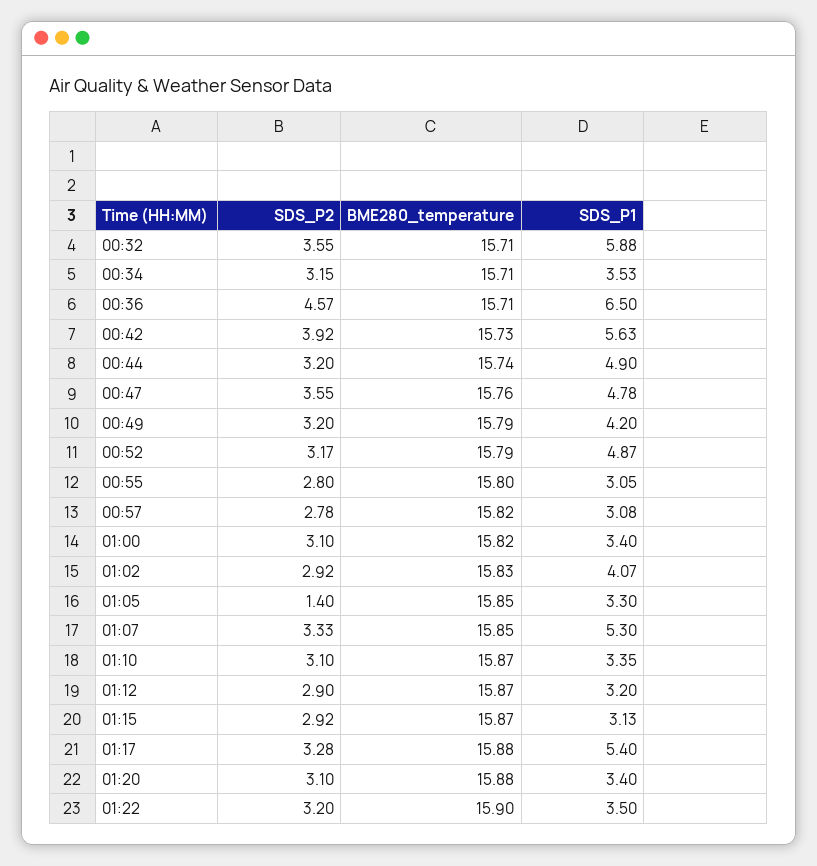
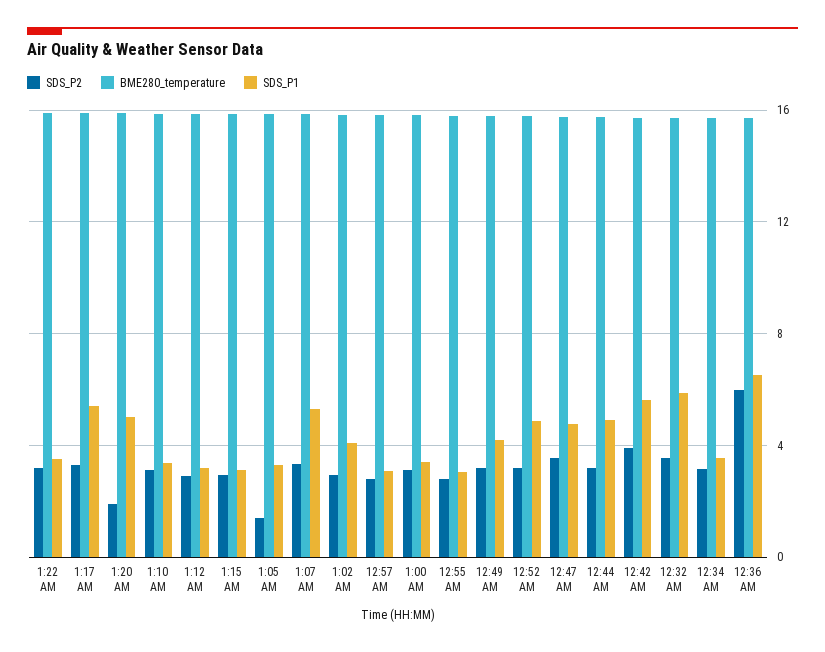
  {
    "SDS_P2": {
      "00:32": 3.55,
      "00:34": 3.15,
-     "00:36": 4.57,
+     "00:36": 6,
      "00:42": 3.92,
      "00:44": 3.2,
      "00:47": 3.55,
      "00:49": 3.2,
      "00:52": 3.17,
      "00:55": 2.8,
      "00:57": 2.78,
      "01:00": 3.1,
      "01:02": 2.92,
      "01:05": 1.4,
      "01:07": 3.33,
      "01:10": 3.1,
      "01:12": 2.9,
      "01:15": 2.92,
      "01:17": 3.28,
-     "01:20": 3.1,
+     "01:20": 2,
      "01:22": 3.2
    },
    "BME280_temperature": {
      "00:32": 15.71,
      "00:34": 15.71,
      "00:36": 15.71,
      "00:42": 15.73,
      "00:44": 15.74,
      "00:47": 15.76,
      "00:49": 15.79,
      "00:52": 15.79,
      "00:55": 15.8,
      "00:57": 15.82,
      "01:00": 15.82,
      "01:02": 15.83,
      "01:05": 15.85,
      "01:07": 15.85,
      "01:10": 15.87,
      "01:12": 15.87,
      "01:15": 15.87,
      "01:17": 15.88,
      "01:20": 15.88,
      "01:22": 15.9
    },
    "SDS_P1": {
      "00:32": 5.88,
      "00:34": 3.53,
      "00:36": 6.5,
      "00:42": 5.63,
      "00:44": 4.9,
      "00:47": 4.78,
      "00:49": 4.2,
      "00:52": 4.87,
      "00:55": 3.05,
      "00:57": 3.08,
      "01:00": 3.4,
      "01:02": 4.07,
      "01:05": 3.3,
      "01:07": 5.3,
      "01:10": 3.35,
      "01:12": 3.2,
      "01:15": 3.13,
      "01:17": 5.4,
-     "01:20": 3.4,
+     "01:20": 5,
      "01:22": 3.5
    }
  }

